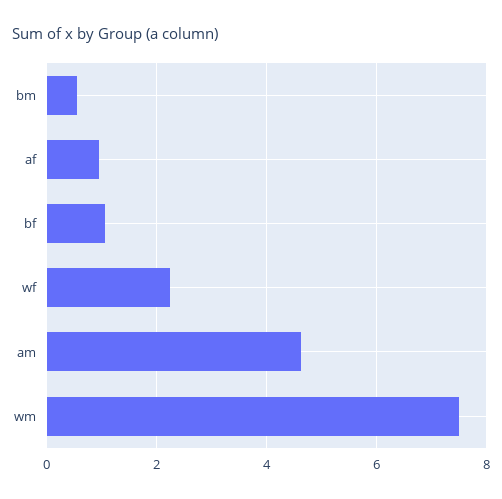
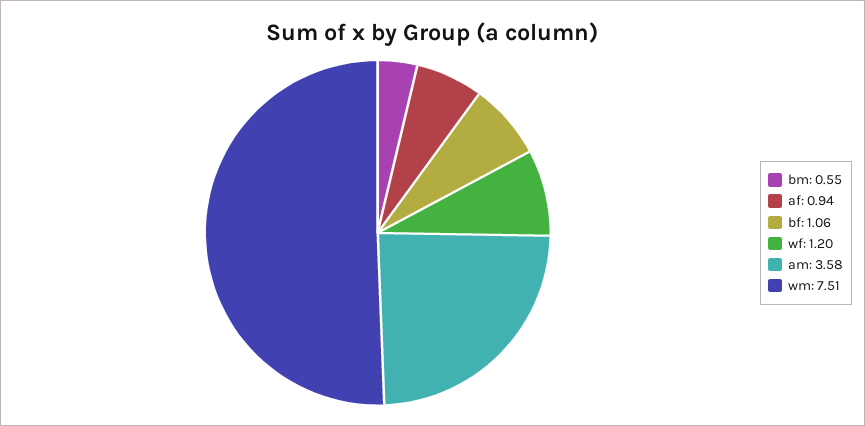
  {
    "bm": 0.55,
    "af": 0.94,
    "bf": 1.06,
-   "wf": 2.2,
+   "wf": 1.2,
-   "am": 4.6,
+   "am": 3.58,
    "wm": 7.51
  }

